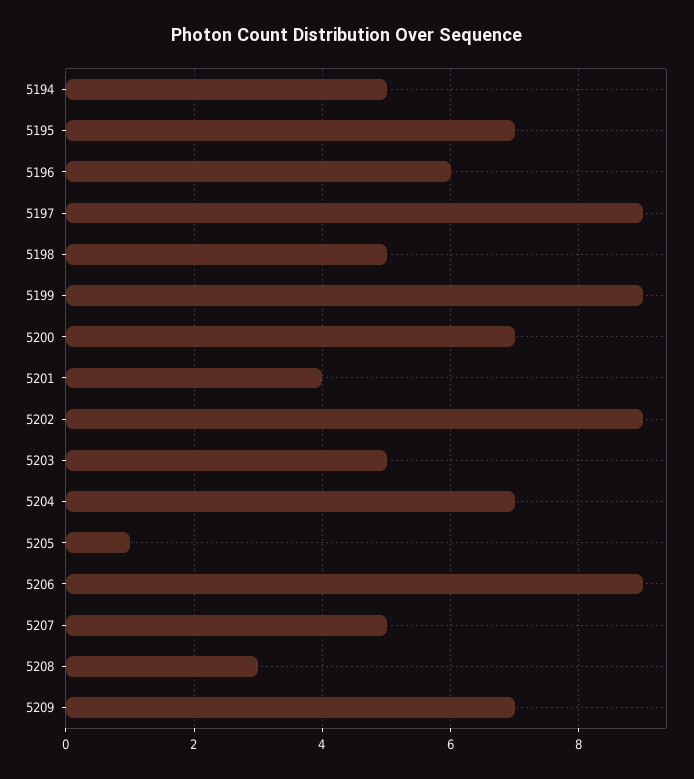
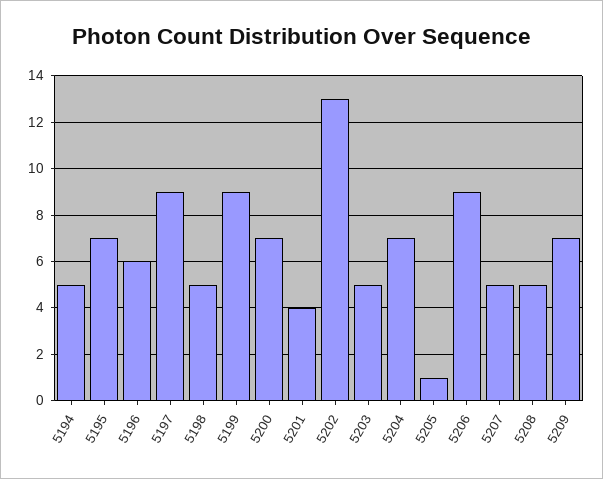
  {
    "5194": 5,
    "5195": 7,
    "5196": 6,
    "5197": 9,
    "5198": 5,
    "5199": 9,
    "5200": 7,
    "5201": 4,
-   "5202": 9,
+   "5202": 13,
    "5203": 5,
    "5204": 7,
    "5205": 1,
    "5206": 9,
    "5207": 5,
-   "5208": 3,
+   "5208": 5,
    "5209": 7
  }

